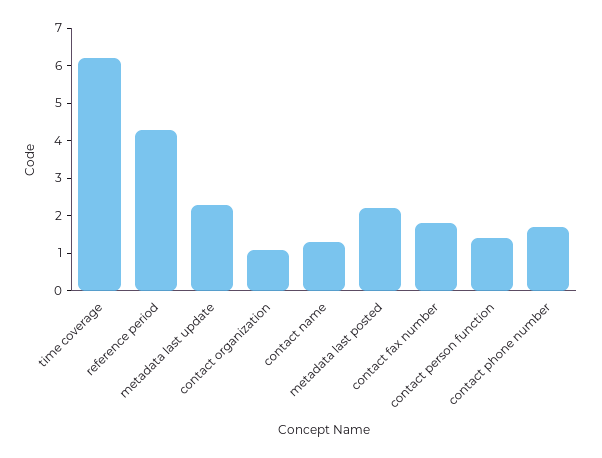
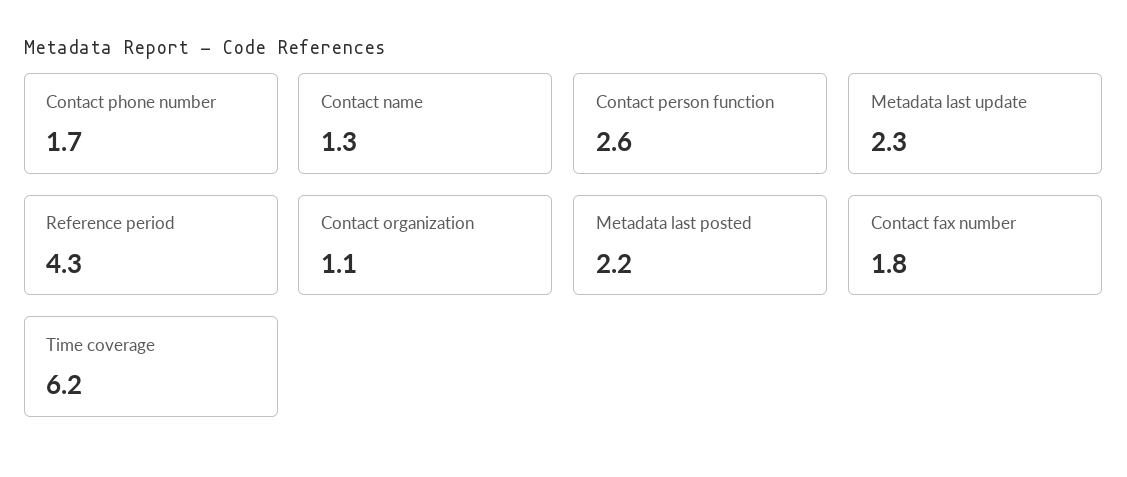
  {
    "time coverage": 6.2,
    "reference period": 4.3,
    "metadata last update": 2.3,
    "contact organization": 1.1,
    "contact name": 1.3,
    "metadata last posted": 2.2,
    "contact fax number": 1.8,
-   "contact person function": 1.5,
+   "contact person function": 2.6,
    "contact phone number": 1.7
  }

